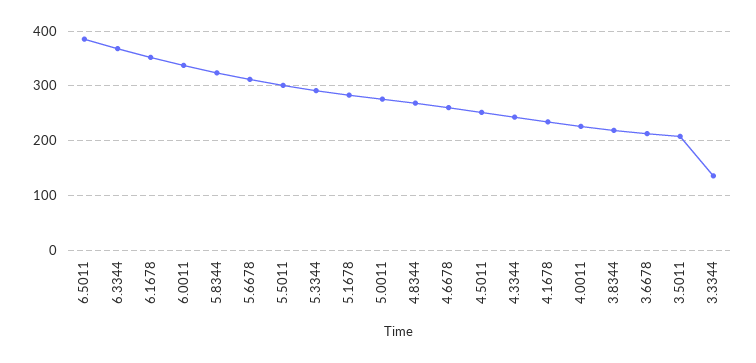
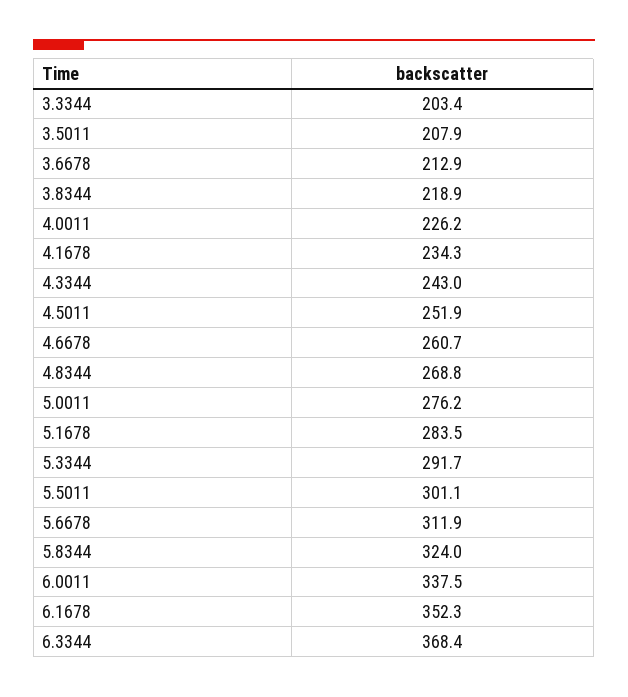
  {
-   "6.5011": 380,
    "6.3344": 368.4,
    "6.1678": 352.3,
    "6.0011": 337.5,
    "5.8344": 324,
    "5.6678": 311.9,
    "5.5011": 301.1,
    "5.3344": 291.7,
    "5.1678": 283.5,
    "5.0011": 276.2,
    "4.8344": 268.8,
    "4.6678": 260.7,
    "4.5011": 251.9,
    "4.3344": 243,
    "4.1678": 234.3,
    "4.0011": 226.2,
    "3.8344": 218.9,
    "3.6678": 212.9,
    "3.5011": 207.9,
-   "3.3344": 140
+   "3.3344": 203.4
  }

